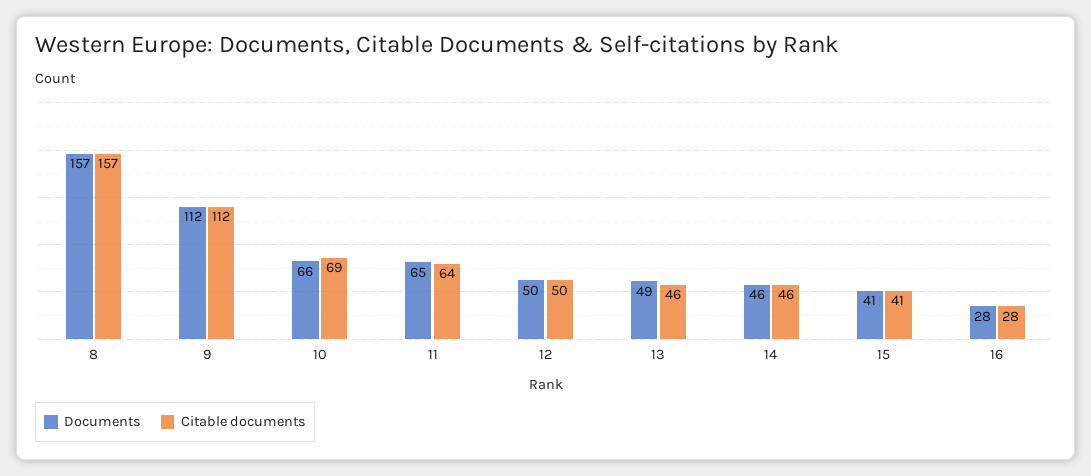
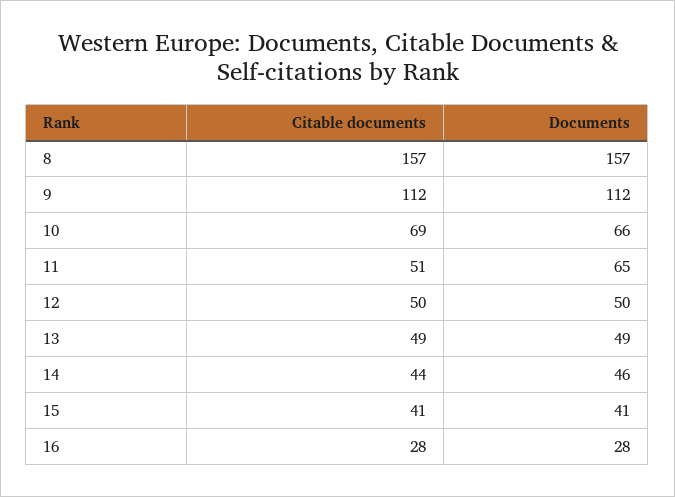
  {
    "Documents": {
      "8": 157,
      "9": 112,
      "10": 66,
      "11": 65,
      "12": 50,
      "13": 49,
      "14": 46,
      "15": 41,
      "16": 28
    },
    "Citable documents": {
      "8": 157,
      "9": 112,
      "10": 69,
-     "11": 64,
+     "11": 51,
      "12": 50,
-     "13": 46,
+     "13": 49,
-     "14": 46,
+     "14": 44,
      "15": 41,
      "16": 28
    }
  }

